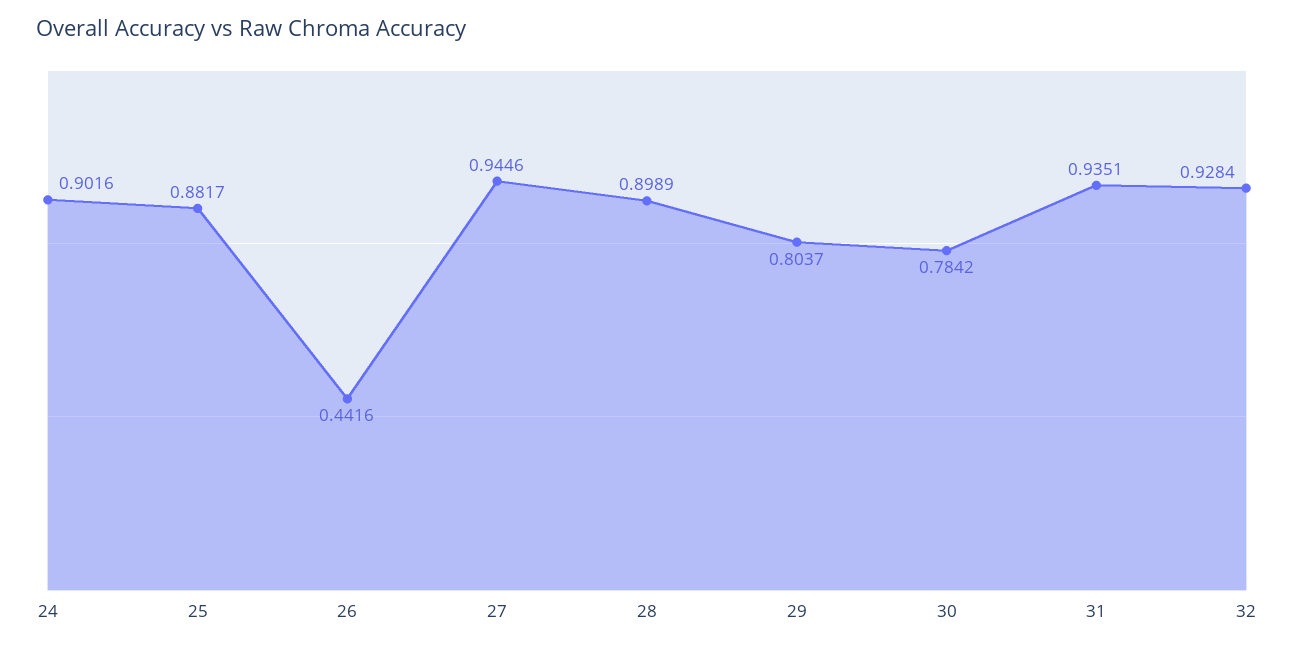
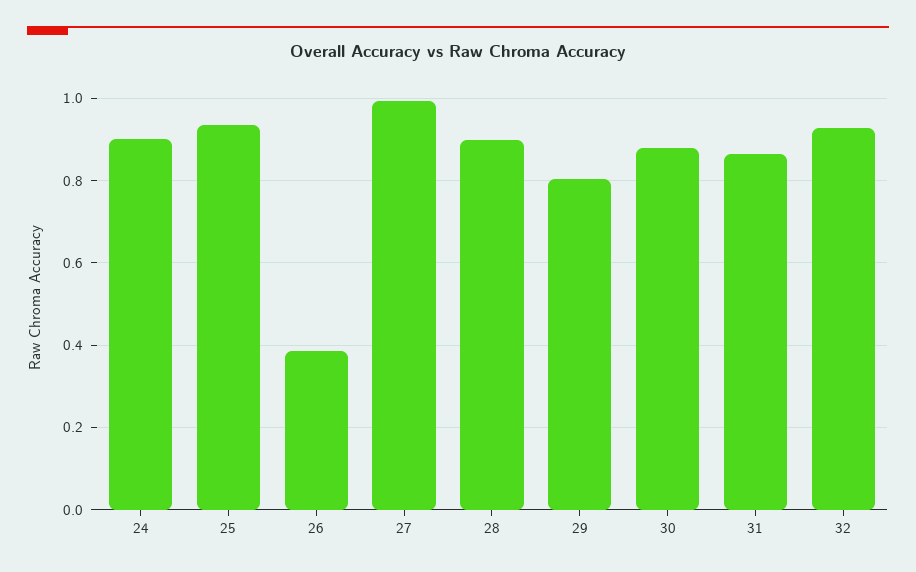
  {
    "24": 0.9016,
-   "25": 0.8817,
+   "25": 0.94,
-   "26": 0.4416,
+   "26": 0.38,
-   "27": 0.9446,
+   "27": 1,
    "28": 0.8989,
    "29": 0.8037,
-   "30": 0.7842,
+   "30": 0.88,
-   "31": 0.9351,
+   "31": 0.86,
    "32": 0.9284
  }

